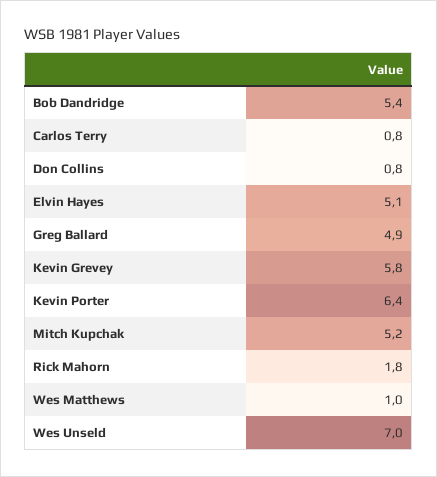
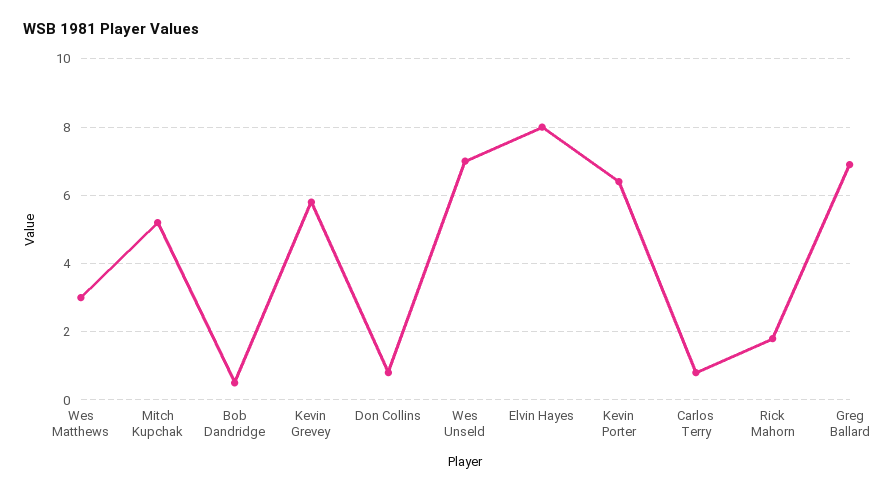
  {
-   "Bob Dandridge": 5.4,
+   "Bob Dandridge": 0.5,
    "Carlos Terry": 0.8,
    "Don Collins": 0.8,
-   "Elvin Hayes": 5.1,
+   "Elvin Hayes": 8,
-   "Greg Ballard": 4.9,
+   "Greg Ballard": 7,
    "Kevin Grevey": 5.8,
    "Kevin Porter": 6.4,
    "Mitch Kupchak": 5.2,
    "Rick Mahorn": 1.8,
-   "Wes Matthews": 1,
+   "Wes Matthews": 3,
    "Wes Unseld": 7
  }

